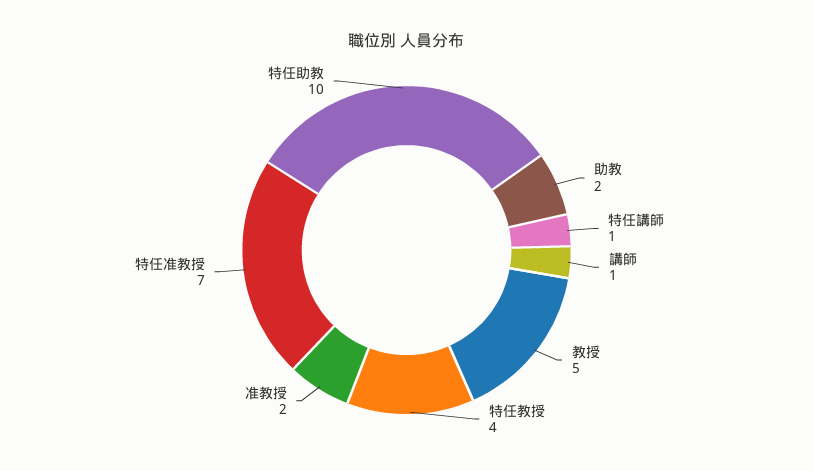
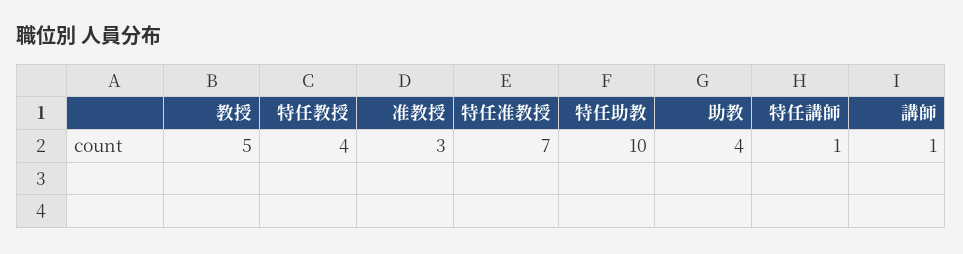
  {
-   "助教": 2,
+   "助教": 4,
    "特任講師": 1,
    "講師": 1,
    "教授": 5,
    "特任教授": 4,
-   "准教授": 2,
+   "准教授": 3,
    "特任准教授": 7,
    "特任助教": 10
  }

